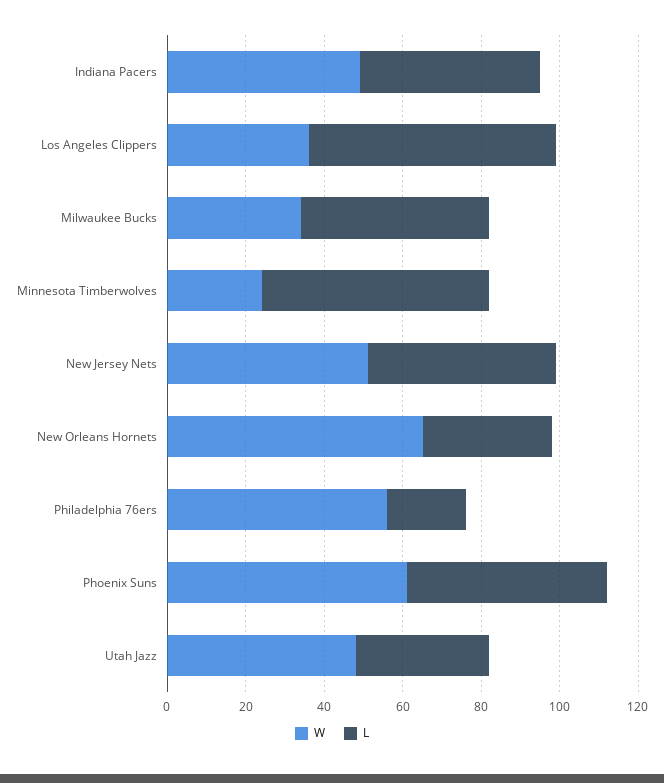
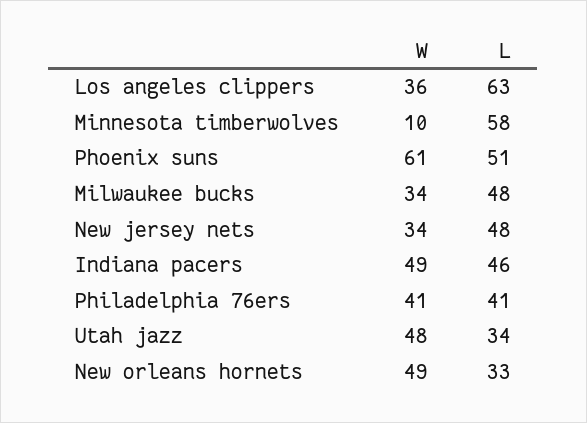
  {
    "W": {
      "Indiana Pacers": 49,
      "Los Angeles Clippers": 36,
      "Milwaukee Bucks": 34,
-     "Minnesota Timberwolves": 25,
+     "Minnesota Timberwolves": 10,
-     "New Jersey Nets": 50,
+     "New Jersey Nets": 34,
-     "New Orleans Hornets": 65,
+     "New Orleans Hornets": 49,
-     "Philadelphia 76ers": 55,
+     "Philadelphia 76ers": 41,
      "Phoenix Suns": 61,
      "Utah Jazz": 48
    },
    "L": {
      "Indiana Pacers": 46,
      "Los Angeles Clippers": 63,
      "Milwaukee Bucks": 48,
      "Minnesota Timberwolves": 58,
      "New Jersey Nets": 48,
      "New Orleans Hornets": 33,
-     "Philadelphia 76ers": 20,
+     "Philadelphia 76ers": 41,
      "Phoenix Suns": 51,
      "Utah Jazz": 34
    }
  }

